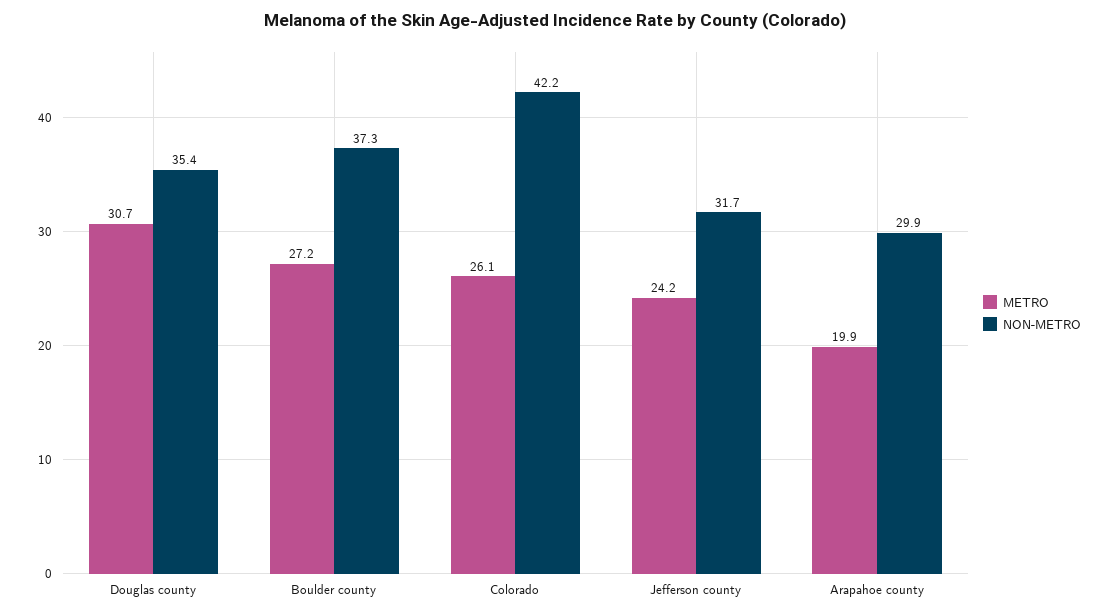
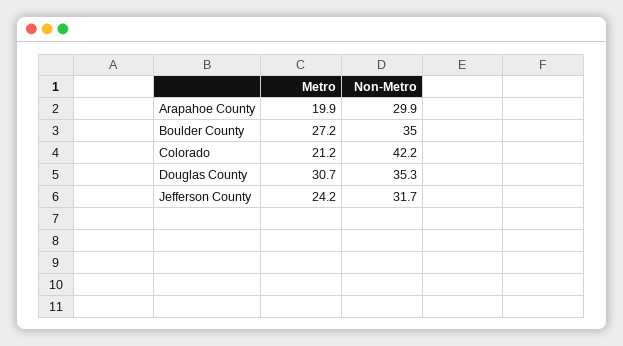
  {
    "METRO": {
      "Douglas county": 30.7,
      "Boulder county": 27.2,
-     "Colorado": 26.1,
+     "Colorado": 21.2,
      "Jefferson county": 24.2,
      "Arapahoe county": 19.9
    },
    "NON-METRO": {
-     "Douglas county": 35.4,
+     "Douglas county": 35.3,
-     "Boulder county": 37.3,
+     "Boulder county": 35,
      "Colorado": 42.2,
      "Jefferson county": 31.7,
      "Arapahoe county": 29.9
    }
  }

